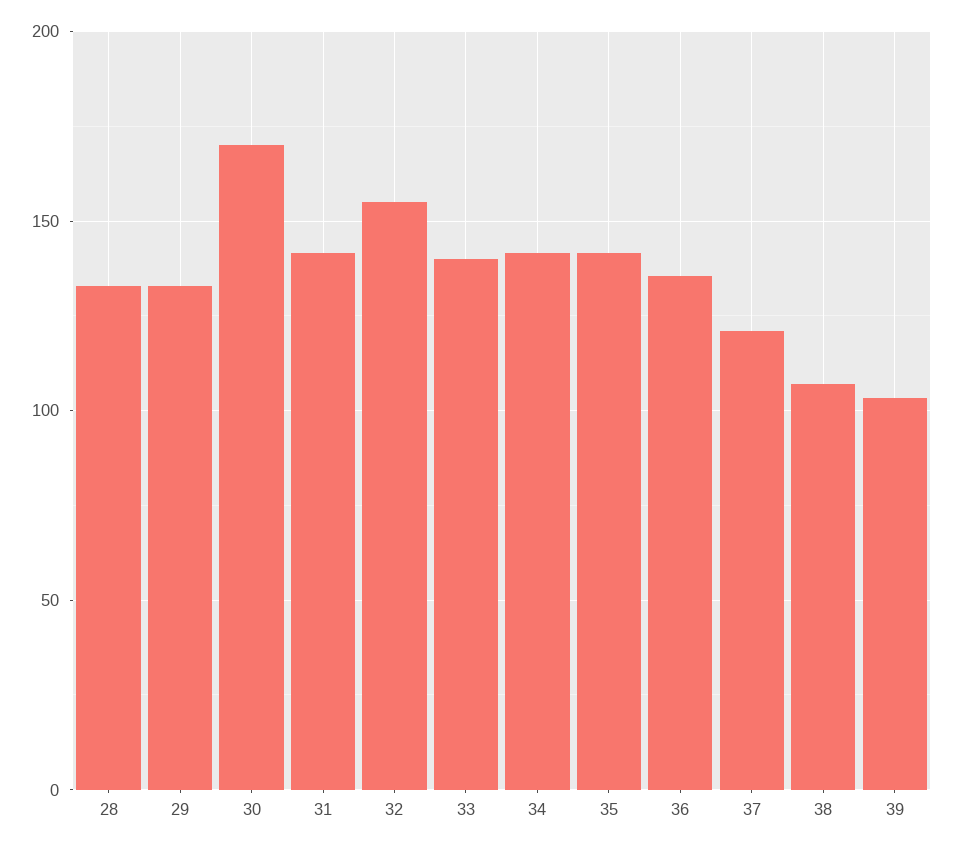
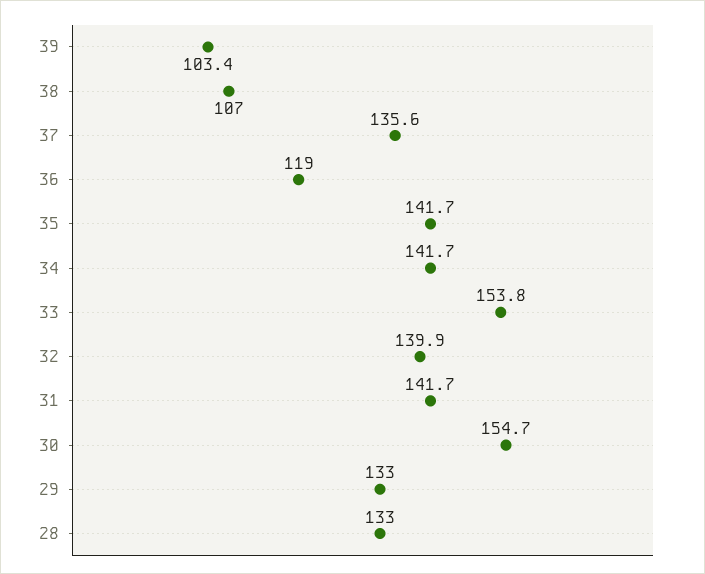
  {
    "28": 133,
    "29": 133,
-   "30": 170,
+   "30": 154.7,
    "31": 141.7,
-   "32": 155,
+   "32": 139.9,
-   "33": 140,
+   "33": 153.8,
    "34": 141.7,
    "35": 141.7,
-   "36": 135,
+   "36": 119,
-   "37": 120,
+   "37": 135.6,
    "38": 107,
    "39": 103.4
  }

